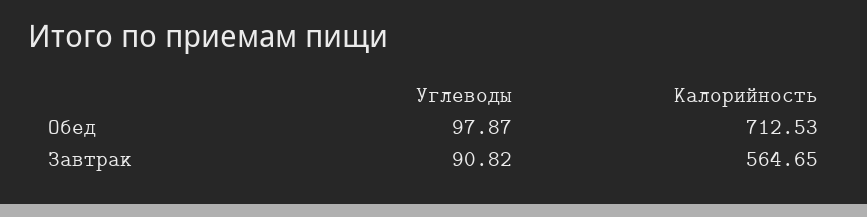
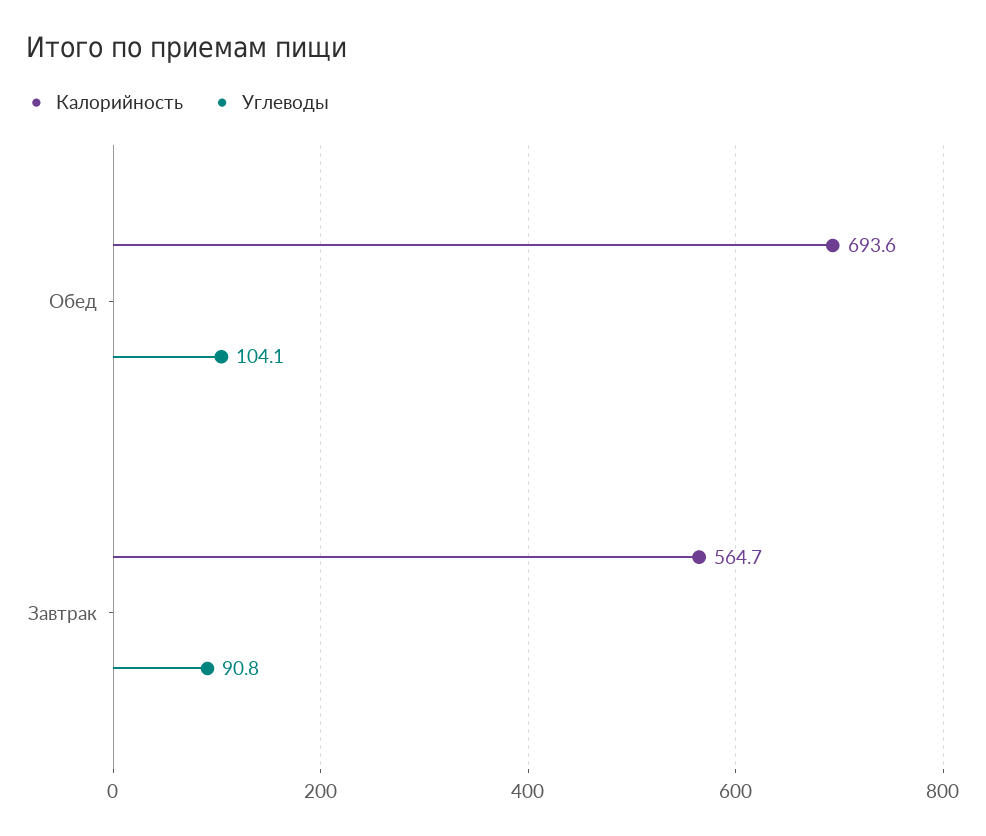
  {
    "Углеводы": {
-     "Обед": 97.87,
+     "Обед": 104.1,
      "Завтрак": 90.82
    },
    "Калорийность": {
-     "Обед": 712.53,
+     "Обед": 693.6,
      "Завтрак": 564.65
    }
  }

